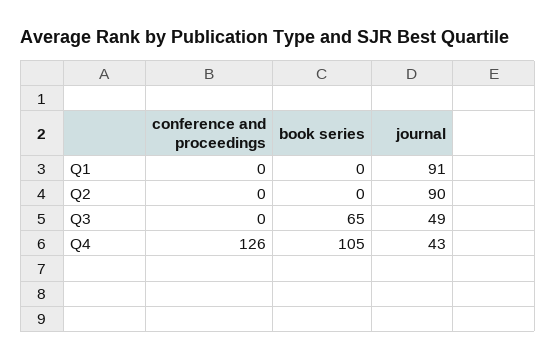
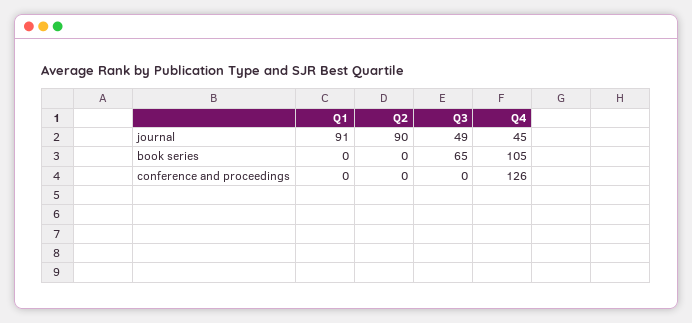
  {
    "conference and proceedings": {
      "Q1": 0,
      "Q2": 0,
      "Q3": 0,
      "Q4": 126
    },
    "book series": {
      "Q1": 0,
      "Q2": 0,
      "Q3": 65,
      "Q4": 105
    },
    "journal": {
      "Q1": 91,
      "Q2": 90,
      "Q3": 49,
-     "Q4": 43
+     "Q4": 45
    }
  }

